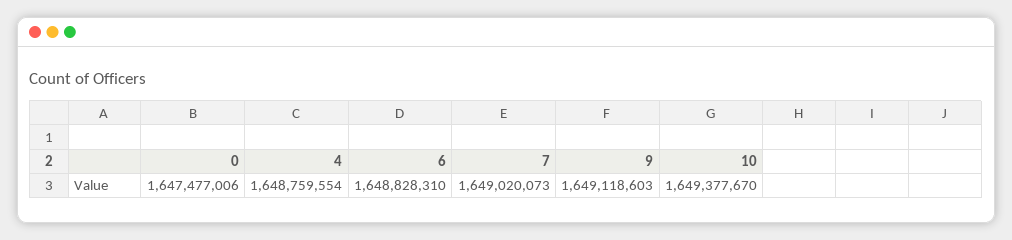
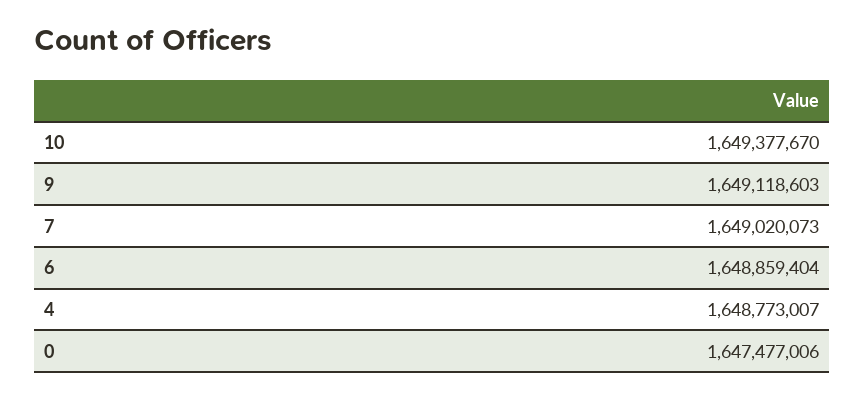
  {
    "0": 1647477006,
-   "4": 1648759554,
+   "4": 1648773007,
-   "6": 1648828310,
+   "6": 1648859404,
    "7": 1649020073,
    "9": 1649118603,
    "10": 1649377670
  }

